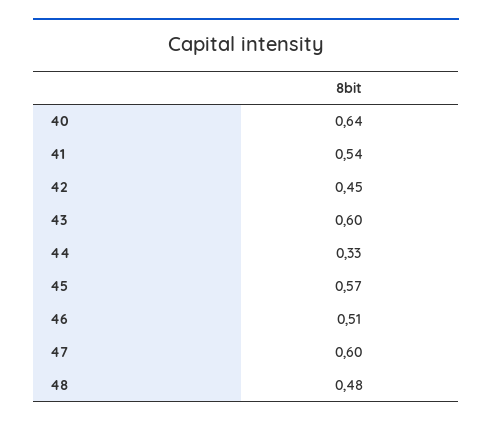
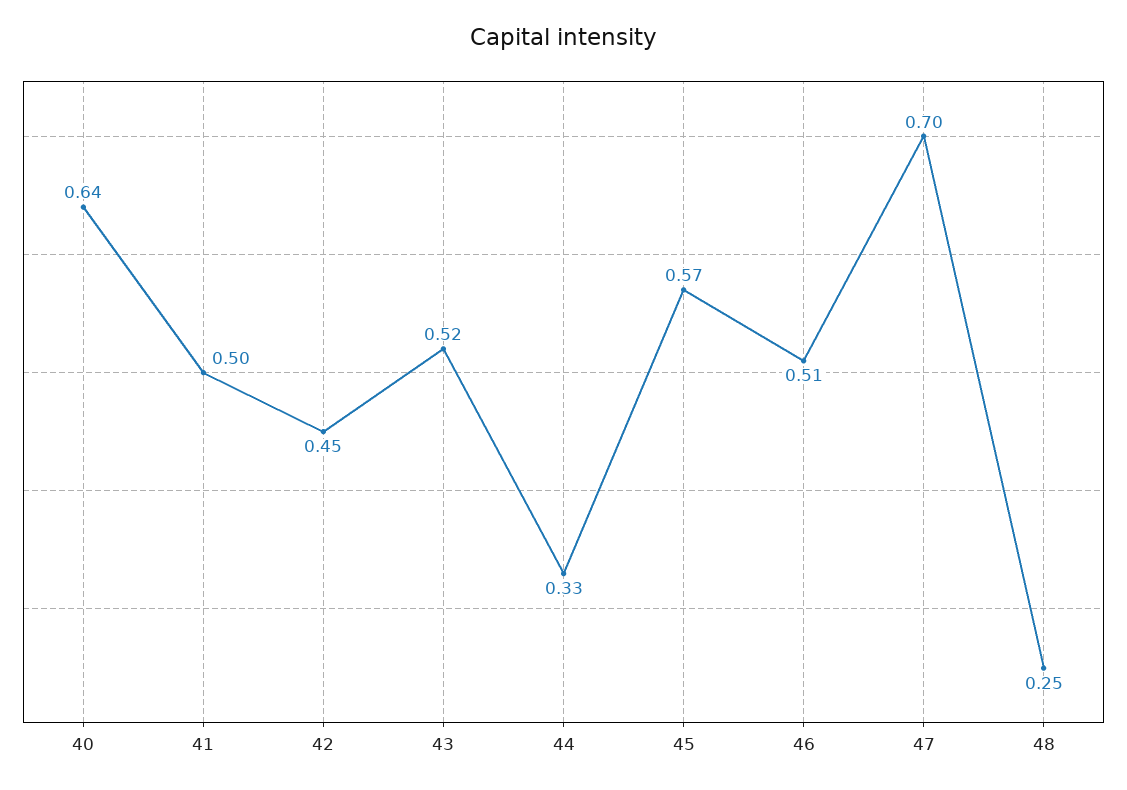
  {
    "40": 0.64,
-   "41": 0.54,
+   "41": 0.5,
    "42": 0.45,
-   "43": 0.6,
+   "43": 0.52,
    "44": 0.33,
    "45": 0.57,
    "46": 0.51,
-   "47": 0.6,
+   "47": 0.7,
-   "48": 0.48
+   "48": 0.25
  }

